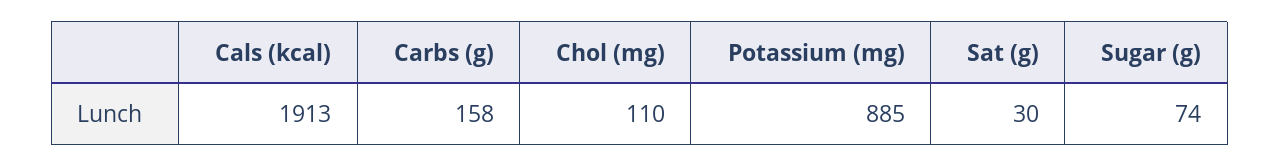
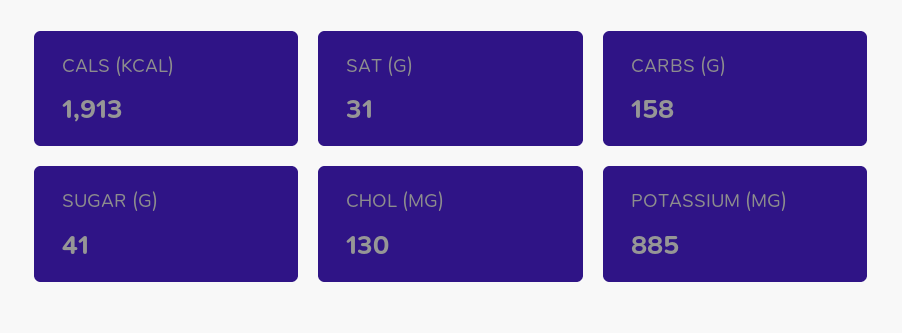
  {
    "Cals (kcal)": 1913,
    "Carbs (g)": 158,
-   "Chol (mg)": 110,
+   "Chol (mg)": 130,
    "Potassium (mg)": 885,
-   "Sat (g)": 30,
+   "Sat (g)": 31,
-   "Sugar (g)": 74
+   "Sugar (g)": 41
  }

